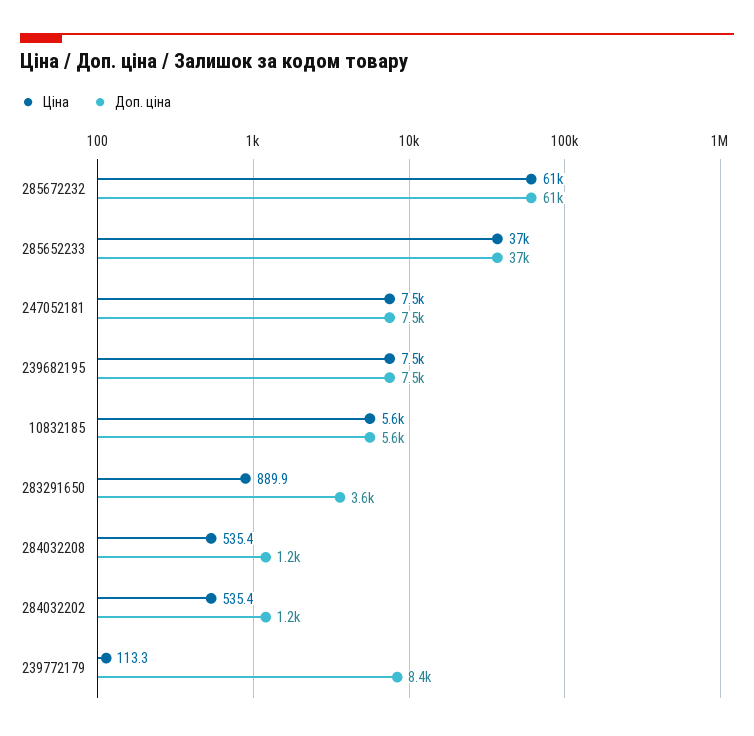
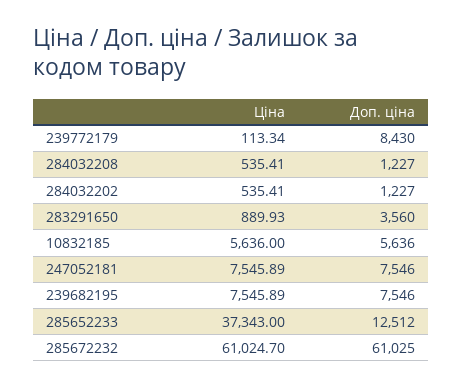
  {
    "Ціна": {
      "285672232": 61024.7,
      "285652233": 37343,
      "247052181": 7545.89,
      "239682195": 7545.89,
      "10832185": 5636,
      "283291650": 889.93,
      "284032208": 535.41,
      "284032202": 535.41,
      "239772179": 113.34
    },
    "Доп. ціна": {
      "285672232": 61025,
-     "285652233": 37000,
+     "285652233": 12512,
      "247052181": 7546,
      "239682195": 7546,
      "10832185": 5636,
      "283291650": 3560,
      "284032208": 1227,
      "284032202": 1227,
      "239772179": 8430
    }
  }

